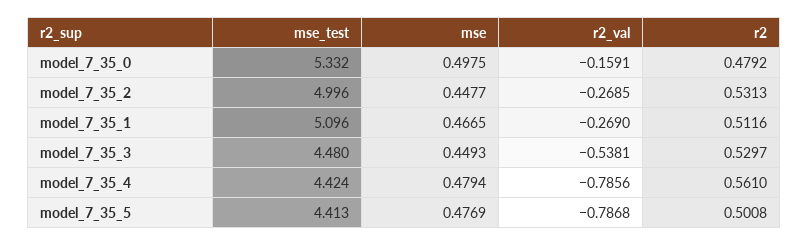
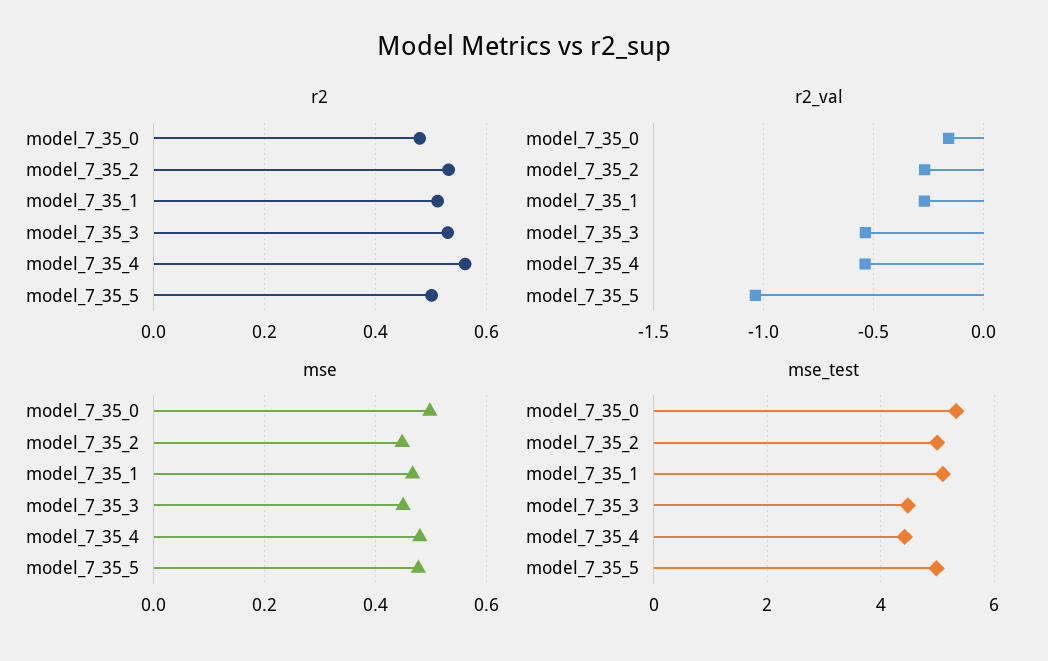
  {
    "mse_test": {
      "model_7_35_0": 5.332,
      "model_7_35_2": 4.996,
      "model_7_35_1": 5.096,
      "model_7_35_3": 4.48,
      "model_7_35_4": 4.424,
-     "model_7_35_5": 4.413
+     "model_7_35_5": 5
    },
    "mse": {
      "model_7_35_0": 0.4975,
      "model_7_35_2": 0.4477,
      "model_7_35_1": 0.4665,
      "model_7_35_3": 0.4493,
      "model_7_35_4": 0.4794,
      "model_7_35_5": 0.4769
    },
    "r2_val": {
      "model_7_35_0": -0.1591,
      "model_7_35_2": -0.2685,
      "model_7_35_1": -0.269,
      "model_7_35_3": -0.5381,
-     "model_7_35_4": -0.7856,
+     "model_7_35_4": -0.55,
-     "model_7_35_5": -0.7868
+     "model_7_35_5": -1.05
    },
    "r2": {
      "model_7_35_0": 0.4792,
      "model_7_35_2": 0.5313,
      "model_7_35_1": 0.5116,
      "model_7_35_3": 0.5297,
      "model_7_35_4": 0.561,
      "model_7_35_5": 0.5008
    }
  }

